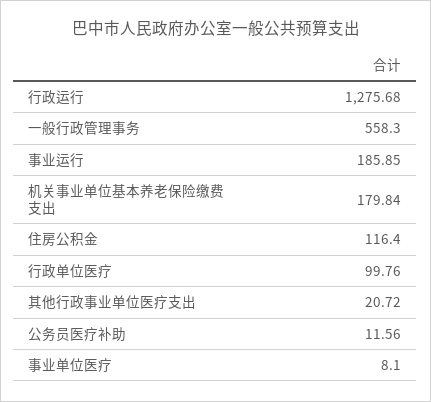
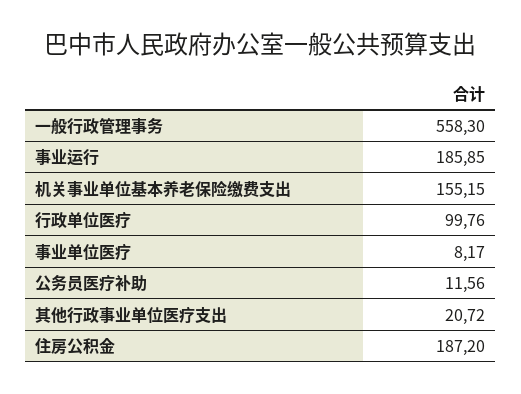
  {
-   "行政运行": 1275.68,
    "一般行政管理事务": 558.3,
    "事业运行": 185.85,
-   "机关事业单位基本养老保险缴费支出": 179.84,
+   "机关事业单位基本养老保险缴费支出": 155.15,
-   "住房公积金": 116.4,
+   "住房公积金": 187.2,
    "行政单位医疗": 99.76,
    "其他行政事业单位医疗支出": 20.72,
    "公务员医疗补助": 11.56,
-   "事业单位医疗": 8.1
+   "事业单位医疗": 8.17
  }

